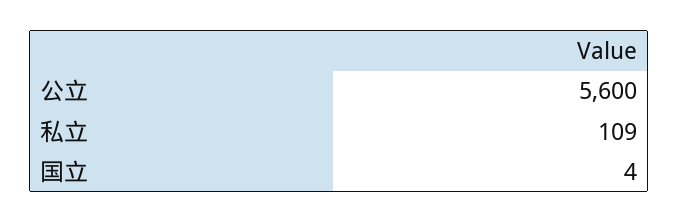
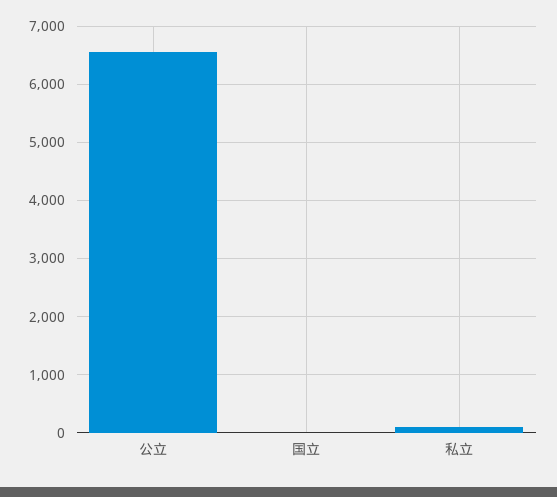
  {
-   "公立": 5600,
+   "公立": 6600,
    "私立": 109,
    "国立": 4
  }

